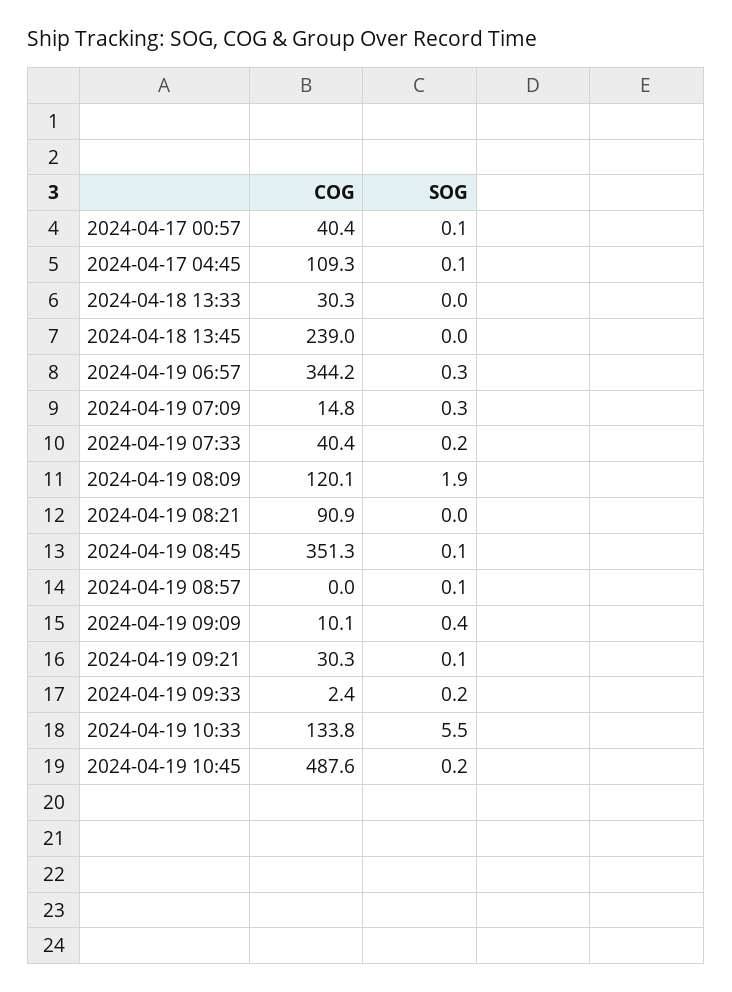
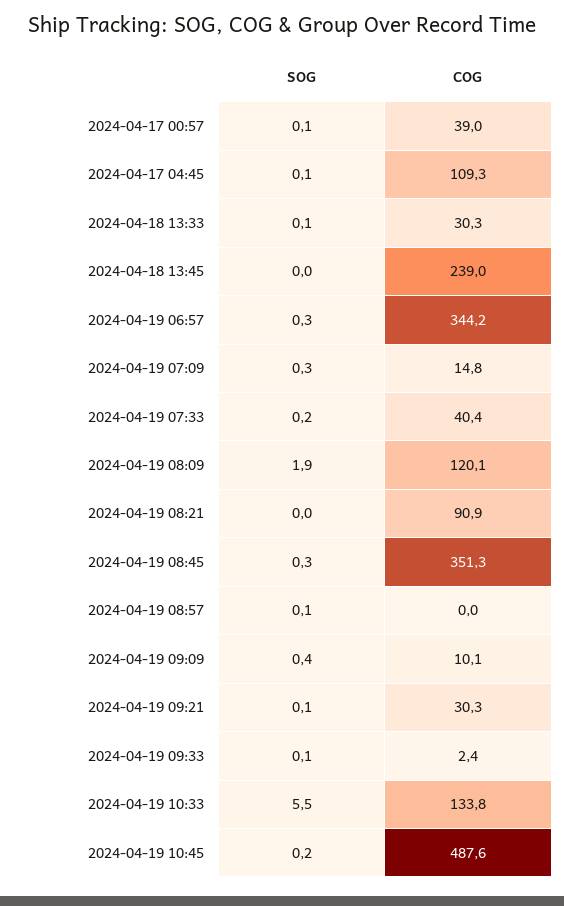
  {
    "COG": {
-     "2024-04-17 00:57": 40.4,
+     "2024-04-17 00:57": 39,
      "2024-04-17 04:45": 109.3,
      "2024-04-18 13:33": 30.3,
      "2024-04-18 13:45": 239,
      "2024-04-19 06:57": 344.2,
      "2024-04-19 07:09": 14.8,
      "2024-04-19 07:33": 40.4,
      "2024-04-19 08:09": 120.1,
      "2024-04-19 08:21": 90.9,
      "2024-04-19 08:45": 351.3,
      "2024-04-19 08:57": 0,
      "2024-04-19 09:09": 10.1,
      "2024-04-19 09:21": 30.3,
      "2024-04-19 09:33": 2.4,
      "2024-04-19 10:33": 133.8,
      "2024-04-19 10:45": 487.6
    },
    "SOG": {
      "2024-04-17 00:57": 0.1,
      "2024-04-17 04:45": 0.1,
-     "2024-04-18 13:33": 0,
+     "2024-04-18 13:33": 0.1,
      "2024-04-18 13:45": 0,
      "2024-04-19 06:57": 0.3,
      "2024-04-19 07:09": 0.3,
      "2024-04-19 07:33": 0.2,
      "2024-04-19 08:09": 1.9,
      "2024-04-19 08:21": 0,
-     "2024-04-19 08:45": 0.1,
+     "2024-04-19 08:45": 0.3,
      "2024-04-19 08:57": 0.1,
      "2024-04-19 09:09": 0.4,
      "2024-04-19 09:21": 0.1,
-     "2024-04-19 09:33": 0.2,
+     "2024-04-19 09:33": 0.1,
      "2024-04-19 10:33": 5.5,
      "2024-04-19 10:45": 0.2
    }
  }

